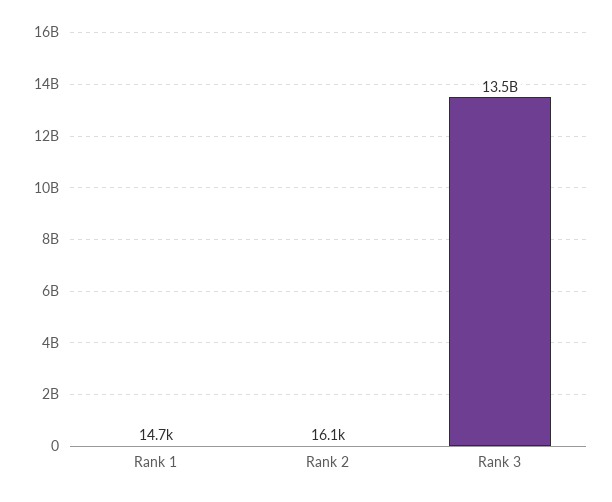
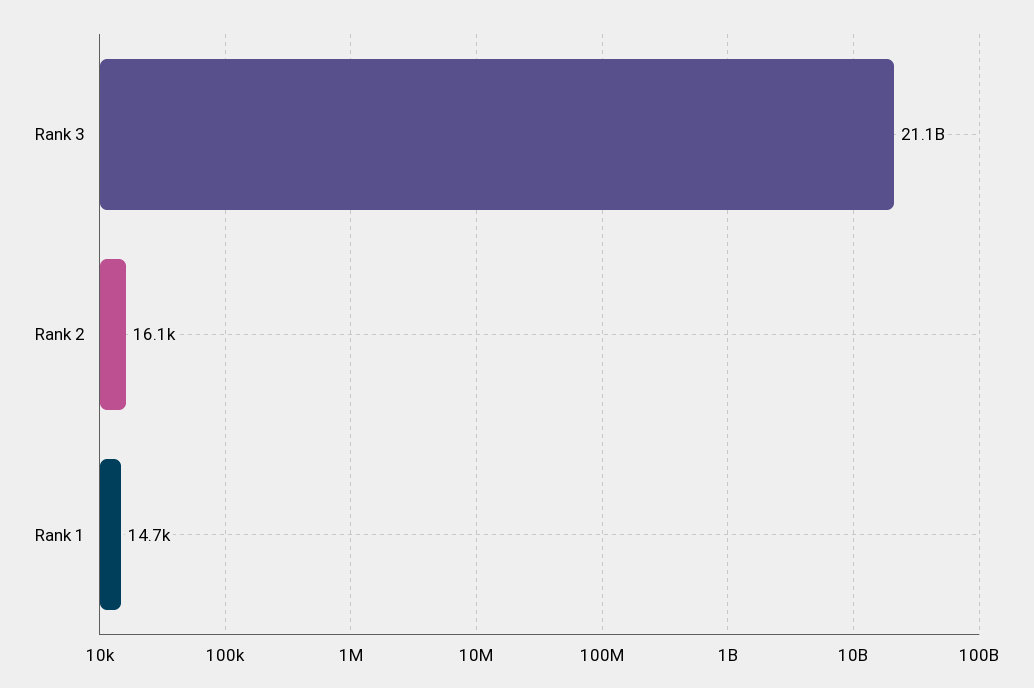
  {
    "Rank 1": 14700,
    "Rank 2": 16100,
-   "Rank 3": 13500000000
+   "Rank 3": 21100000000
  }

